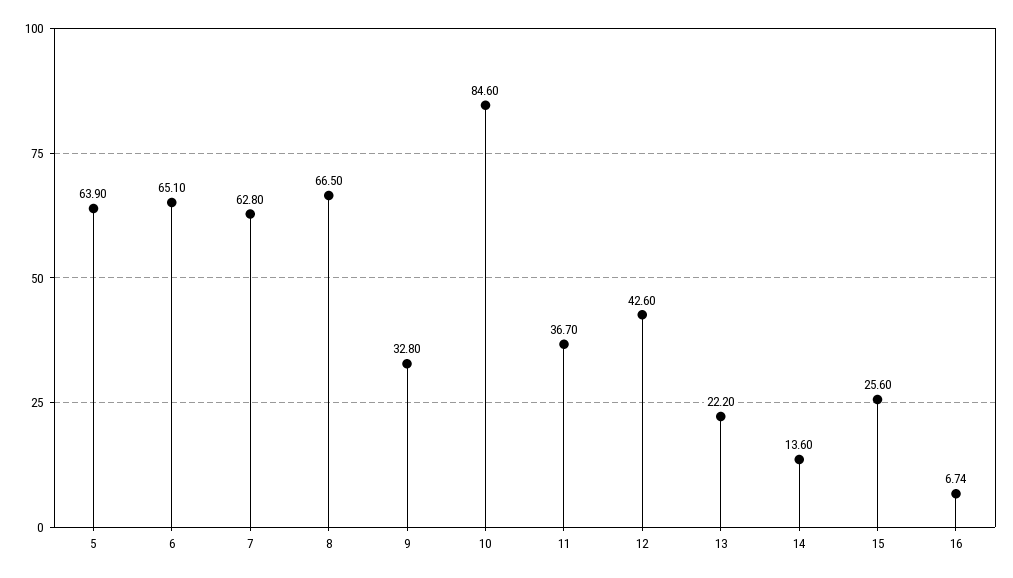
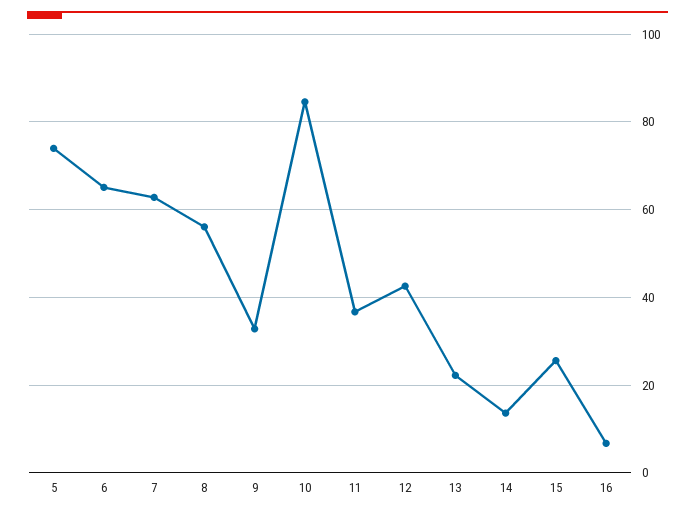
  {
-   "5": 63.9,
+   "5": 74,
    "6": 65.1,
    "7": 62.8,
-   "8": 66.5,
+   "8": 56,
    "9": 32.8,
    "10": 84.6,
    "11": 36.7,
    "12": 42.6,
    "13": 22.2,
    "14": 13.6,
    "15": 25.6,
    "16": 6.74
  }

